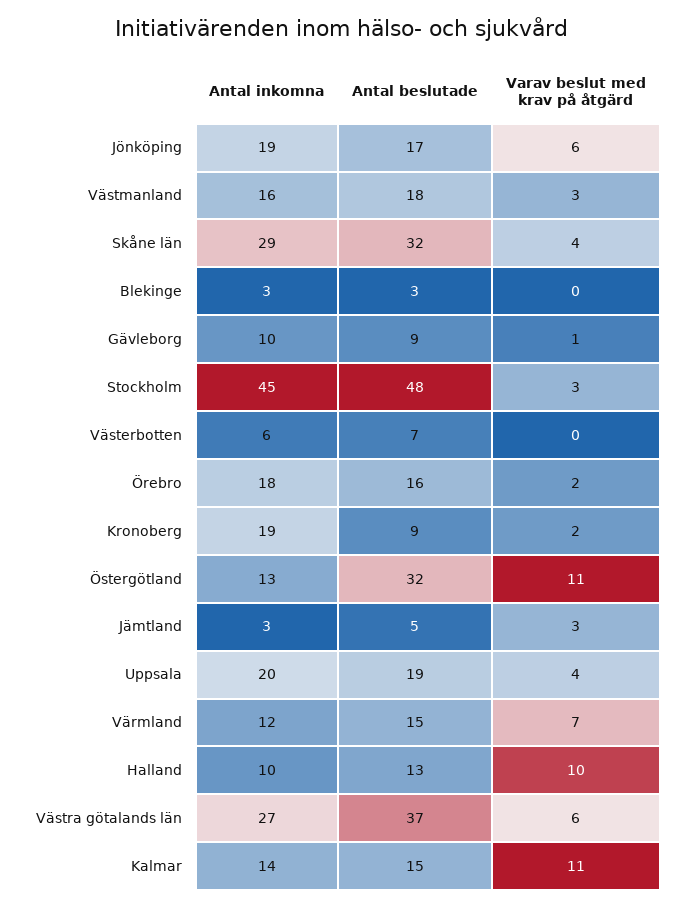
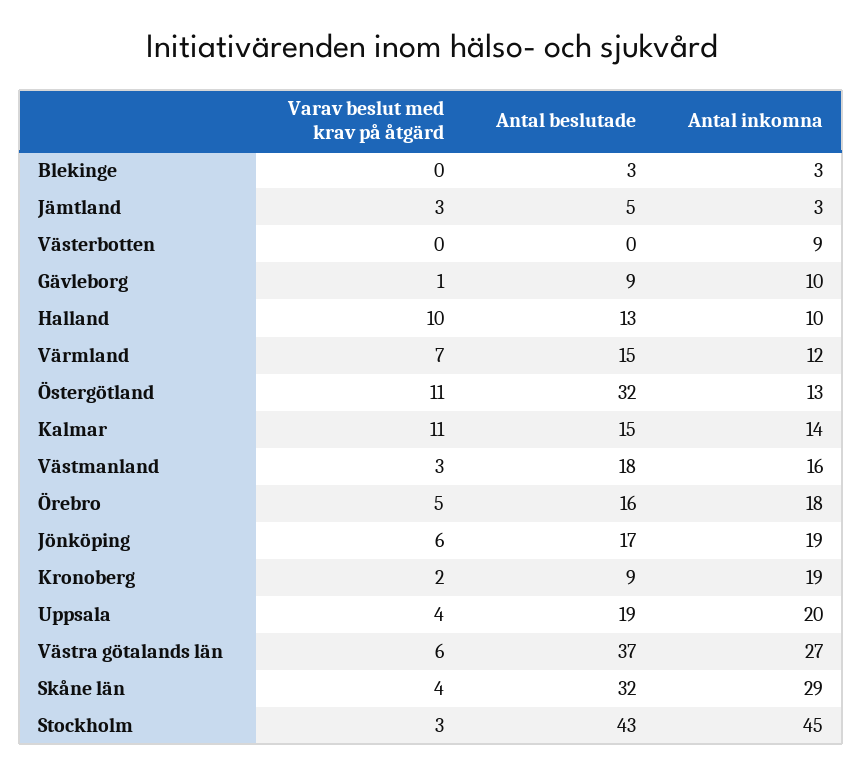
  {
    "Antal inkomna": {
      "Jönköping": 19,
      "Västmanland": 16,
      "Skåne län": 29,
      "Blekinge": 3,
      "Gävleborg": 10,
      "Stockholm": 45,
-     "Västerbotten": 6,
+     "Västerbotten": 9,
      "Örebro": 18,
      "Kronoberg": 19,
      "Östergötland": 13,
      "Jämtland": 3,
      "Uppsala": 20,
      "Värmland": 12,
      "Halland": 10,
      "Västra götalands län": 27,
      "Kalmar": 14
    },
    "Antal beslutade": {
      "Jönköping": 17,
      "Västmanland": 18,
      "Skåne län": 32,
      "Blekinge": 3,
      "Gävleborg": 9,
-     "Stockholm": 48,
+     "Stockholm": 43,
-     "Västerbotten": 7,
+     "Västerbotten": 0,
      "Örebro": 16,
      "Kronoberg": 9,
      "Östergötland": 32,
      "Jämtland": 5,
      "Uppsala": 19,
      "Värmland": 15,
      "Halland": 13,
      "Västra götalands län": 37,
      "Kalmar": 15
    },
    "Varav beslut med krav på åtgärd": {
      "Jönköping": 6,
      "Västmanland": 3,
      "Skåne län": 4,
      "Blekinge": 0,
      "Gävleborg": 1,
      "Stockholm": 3,
      "Västerbotten": 0,
-     "Örebro": 2,
+     "Örebro": 5,
      "Kronoberg": 2,
      "Östergötland": 11,
      "Jämtland": 3,
      "Uppsala": 4,
      "Värmland": 7,
      "Halland": 10,
      "Västra götalands län": 6,
      "Kalmar": 11
    }
  }

